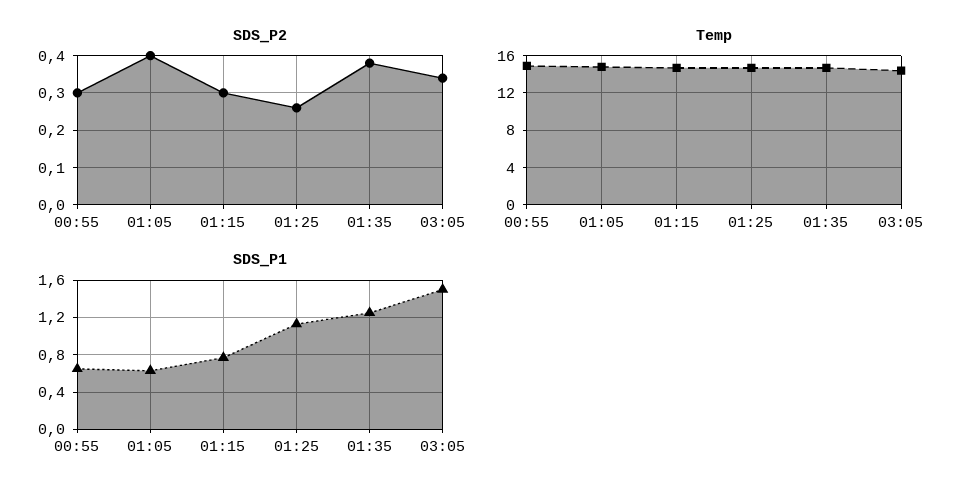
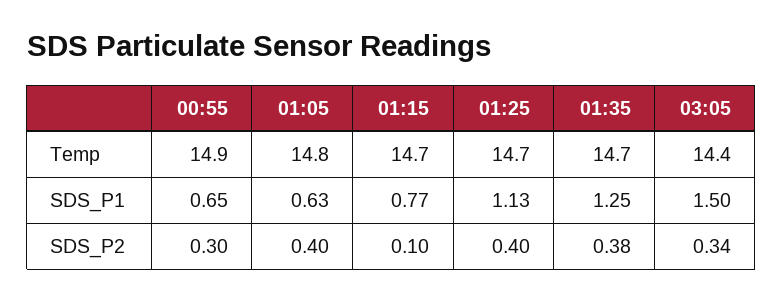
  {
    "SDS_P2": {
      "00:55": 0.3,
      "01:05": 0.4,
-     "01:15": 0.3,
+     "01:15": 0.1,
-     "01:25": 0.25,
+     "01:25": 0.4,
      "01:35": 0.38,
      "03:05": 0.34
    },
    "Temp": {
      "00:55": 14.9,
      "01:05": 14.8,
      "01:15": 14.7,
      "01:25": 14.7,
      "01:35": 14.7,
      "03:05": 14.4
    },
    "SDS_P1": {
      "00:55": 0.65,
      "01:05": 0.63,
      "01:15": 0.77,
      "01:25": 1.13,
      "01:35": 1.25,
      "03:05": 1.5
    }
  }

